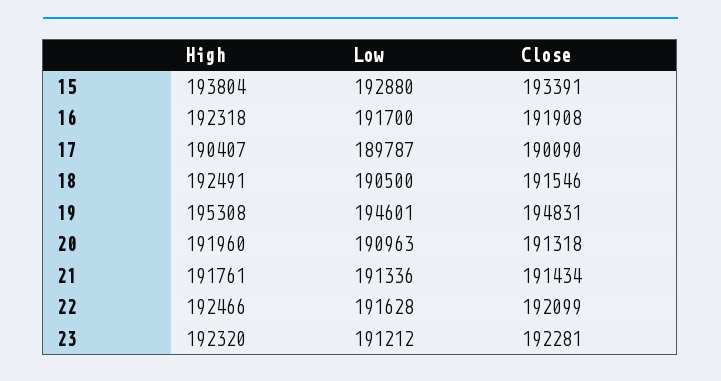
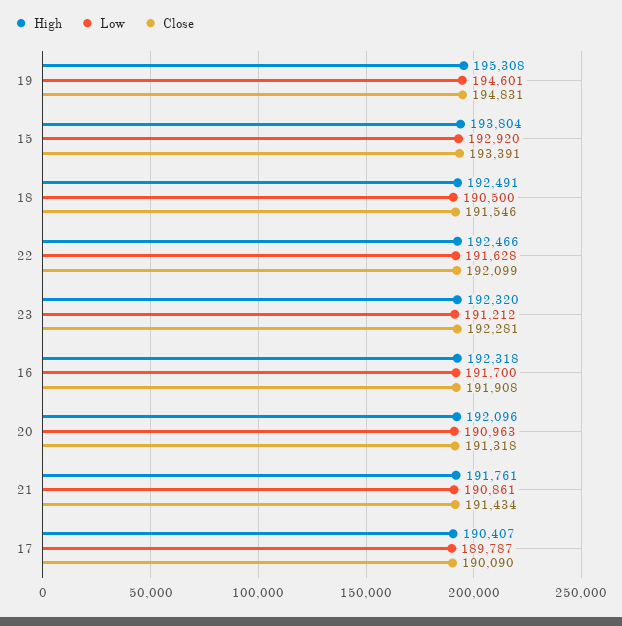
  {
    "High": {
      "15": 193804,
      "16": 192318,
      "17": 190407,
      "18": 192491,
      "19": 195308,
-     "20": 191960,
+     "20": 192096,
      "21": 191761,
      "22": 192466,
      "23": 192320
    },
    "Low": {
-     "15": 192880,
+     "15": 192920,
      "16": 191700,
      "17": 189787,
      "18": 190500,
      "19": 194601,
      "20": 190963,
-     "21": 191336,
+     "21": 190861,
      "22": 191628,
      "23": 191212
    },
    "Close": {
      "15": 193391,
      "16": 191908,
      "17": 190090,
      "18": 191546,
      "19": 194831,
      "20": 191318,
      "21": 191434,
      "22": 192099,
      "23": 192281
    }
  }

